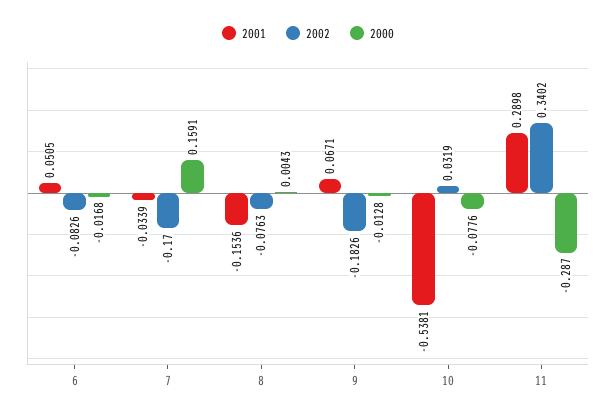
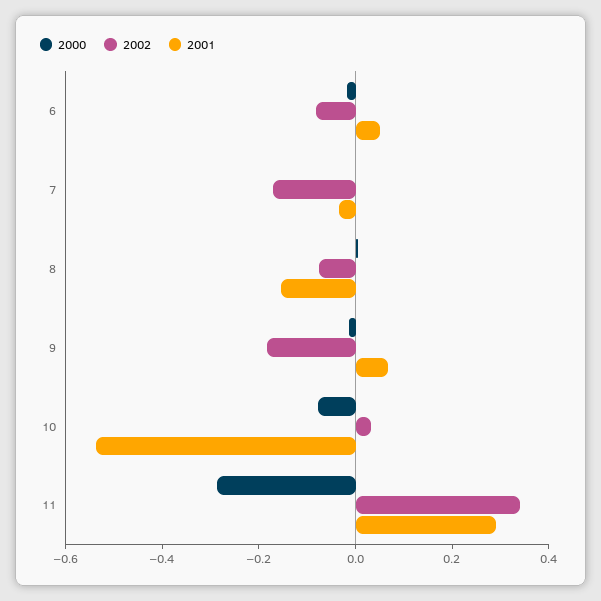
  {
    "2001": {
      "6": 0.0505,
      "7": -0.0339,
      "8": -0.1536,
      "9": 0.0671,
      "10": -0.5381,
      "11": 0.2898
    },
    "2002": {
      "6": -0.0826,
      "7": -0.17,
      "8": -0.0763,
      "9": -0.1826,
      "10": 0.0319,
      "11": 0.3402
    },
    "2000": {
      "6": -0.0168,
-     "7": 0.1591,
+     "7": 0,
      "8": 0.0043,
      "9": -0.0128,
      "10": -0.0776,
      "11": -0.287
    }
  }

